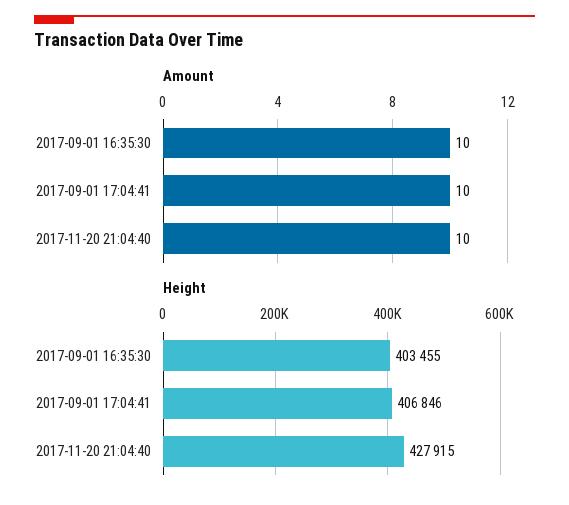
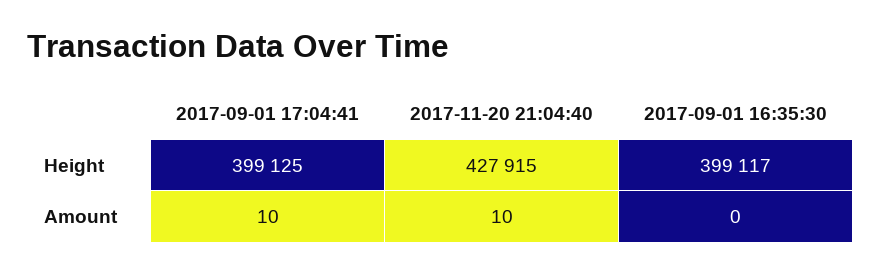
  {
    "Amount": {
-     "2017-09-01 16:35:30": 10,
+     "2017-09-01 16:35:30": 0,
      "2017-09-01 17:04:41": 10,
      "2017-11-20 21:04:40": 10
    },
    "Height": {
-     "2017-09-01 16:35:30": 403455,
+     "2017-09-01 16:35:30": 399117,
-     "2017-09-01 17:04:41": 406846,
+     "2017-09-01 17:04:41": 399125,
      "2017-11-20 21:04:40": 427915
    }
  }

